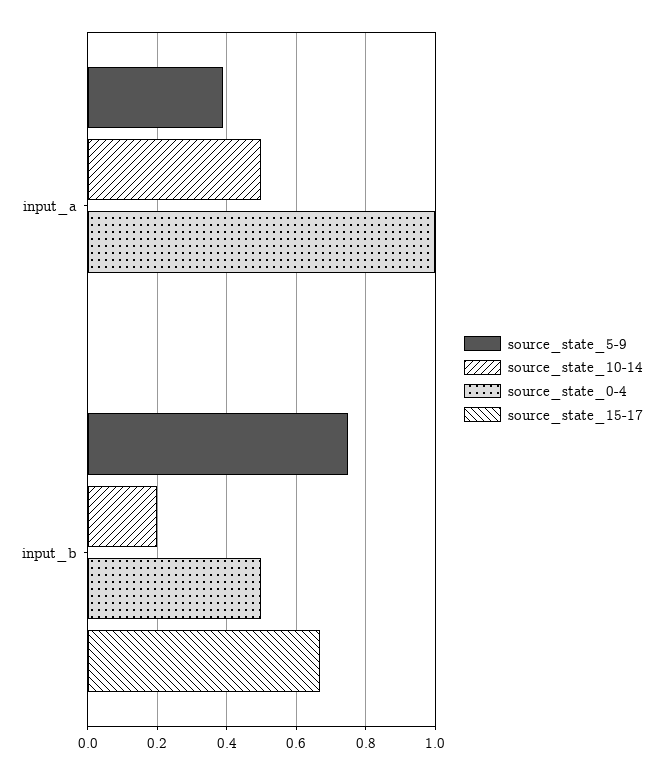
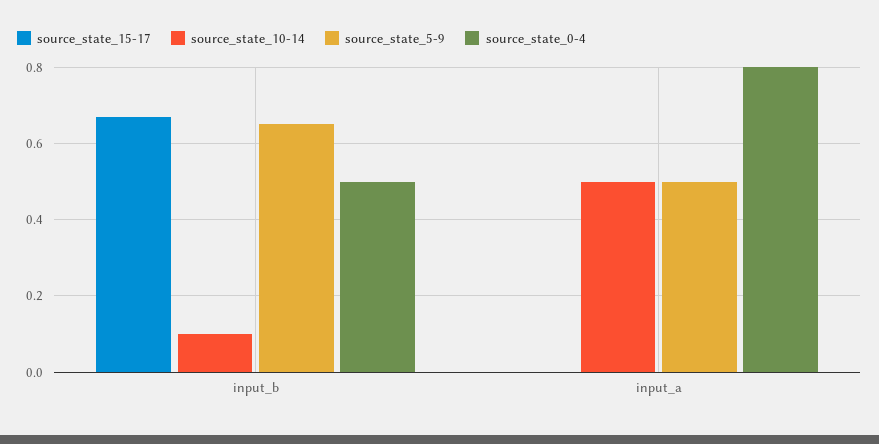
  {
    "source_state_5-9": {
-     "input_a": 0.4,
+     "input_a": 0.5,
-     "input_b": 0.75
+     "input_b": 0.65
    },
    "source_state_10-14": {
      "input_a": 0.5,
-     "input_b": 0.2
+     "input_b": 0.1
    },
    "source_state_0-4": {
-     "input_a": 1,
+     "input_a": 0.8,
      "input_b": 0.5
    },
    "source_state_15-17": {
      "input_a": 0,
      "input_b": 0.65
    }
  }

